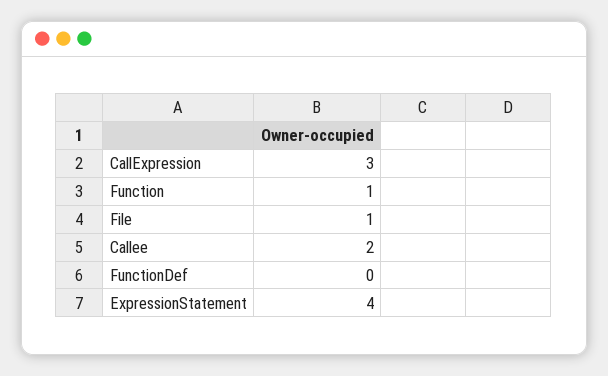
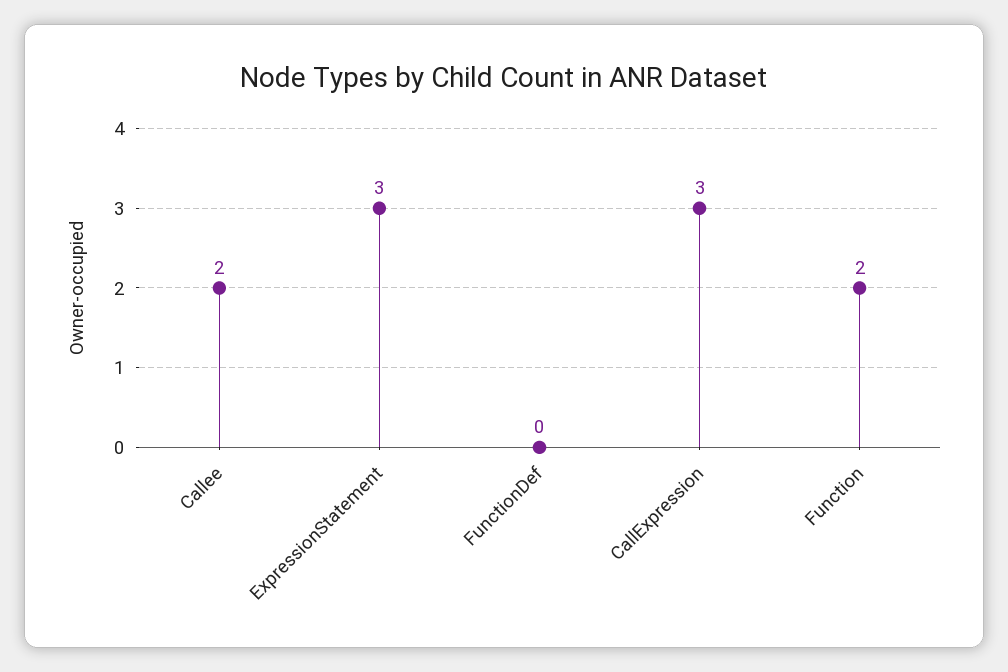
  {
    "CallExpression": 3,
-   "Function": 1,
+   "Function": 2,
-   "File": 1,
    "Callee": 2,
    "FunctionDef": 0,
-   "ExpressionStatement": 4
+   "ExpressionStatement": 3
  }

